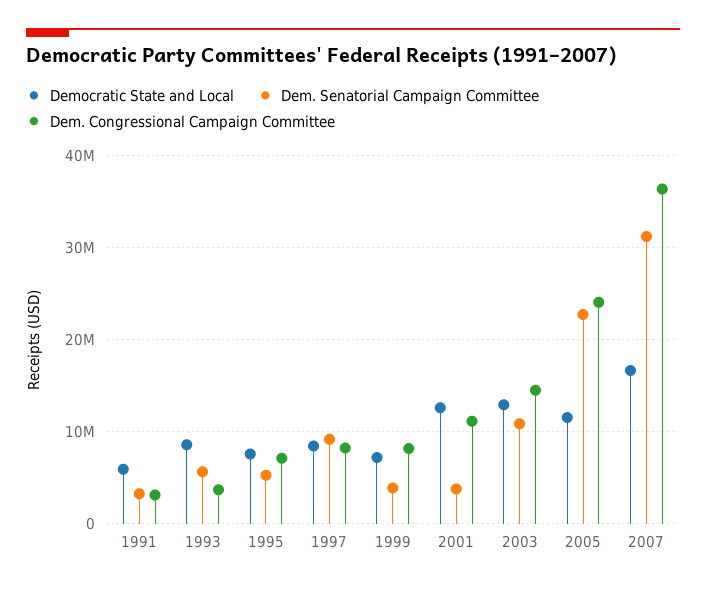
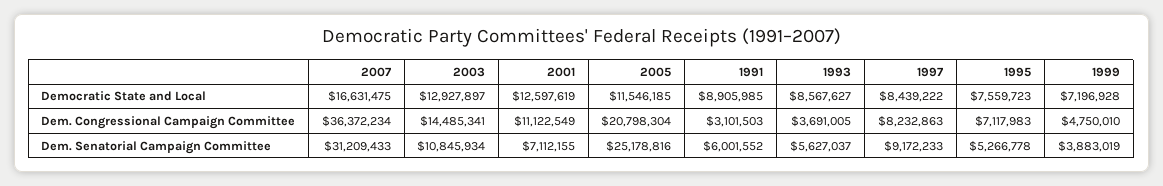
  {
    "Democratic State and Local": {
-     "1991": 6000000,
+     "1991": 8905985,
      "1993": 8567627,
      "1995": 7559723,
      "1997": 8439222,
      "1999": 7196928,
      "2001": 12597619,
      "2003": 12927897,
      "2005": 11546185,
      "2007": 16631475
    },
    "Dem. Senatorial Campaign Committee": {
-     "1991": 3000000,
+     "1991": 6001552,
      "1993": 5627037,
      "1995": 5266778,
      "1997": 9172233,
      "1999": 3883019,
-     "2001": 4000000,
+     "2001": 7112155,
      "2003": 10845934,
-     "2005": 23000000,
+     "2005": 25178816,
      "2007": 31209433
    },
    "Dem. Congressional Campaign Committee": {
      "1991": 3101503,
      "1993": 3691005,
      "1995": 7117983,
      "1997": 8232863,
-     "1999": 8000000,
+     "1999": 4750010,
      "2001": 11122549,
      "2003": 14485341,
-     "2005": 24000000,
+     "2005": 20798304,
      "2007": 36372234
    }
  }

